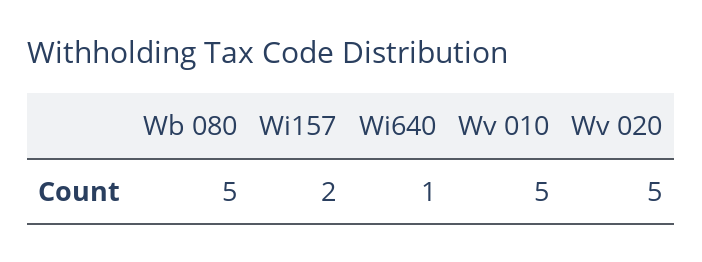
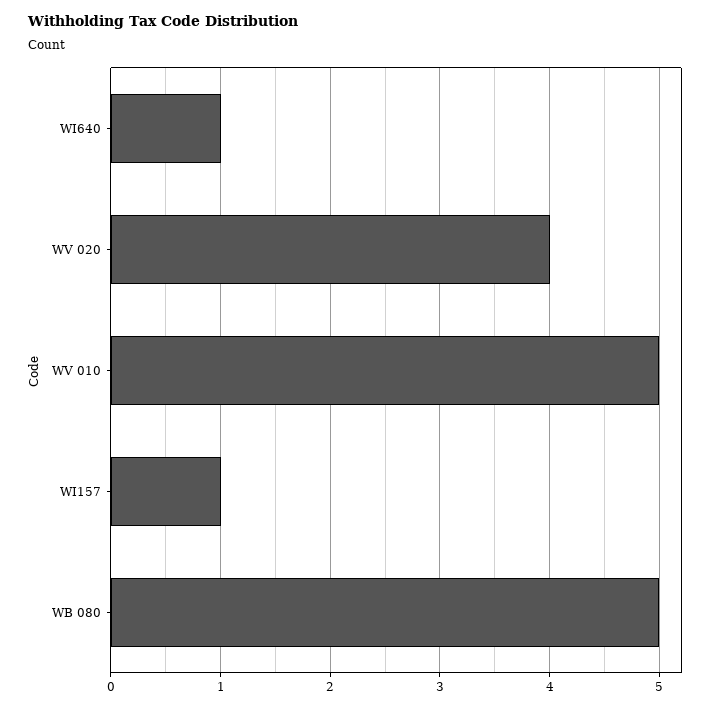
  {
    "Wb 080": 5,
-   "Wi157": 2,
+   "Wi157": 1,
    "Wi640": 1,
    "Wv 010": 5,
-   "Wv 020": 5
+   "Wv 020": 4
  }

